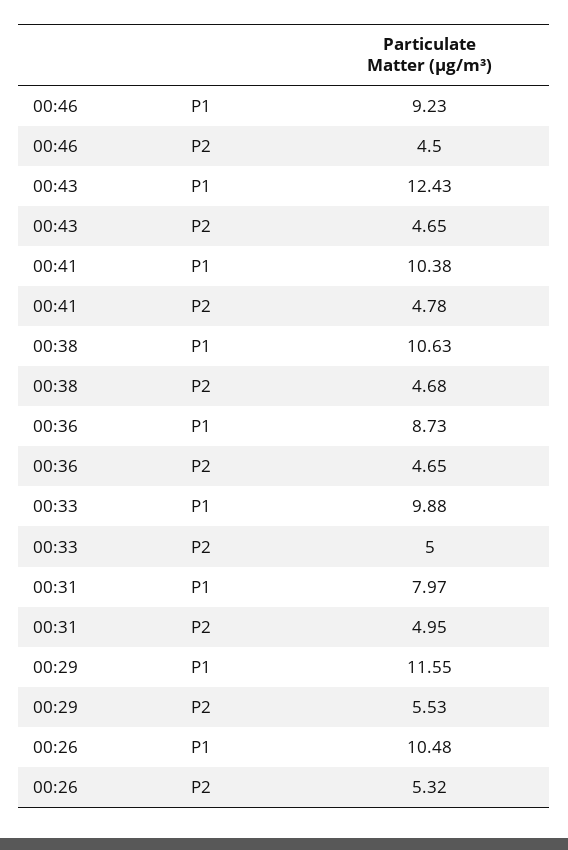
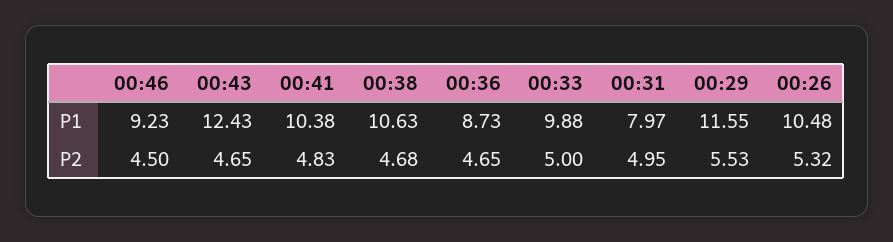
  {
    "00:46": {
      "P1": 9.23,
      "P2": 4.5
    },
    "00:43": {
      "P1": 12.43,
      "P2": 4.65
    },
    "00:41": {
      "P1": 10.38,
-     "P2": 4.78
+     "P2": 4.83
    },
    "00:38": {
      "P1": 10.63,
      "P2": 4.68
    },
    "00:36": {
      "P1": 8.73,
      "P2": 4.65
    },
    "00:33": {
      "P1": 9.88,
      "P2": 5
    },
    "00:31": {
      "P1": 7.97,
      "P2": 4.95
    },
    "00:29": {
      "P1": 11.55,
      "P2": 5.53
    },
    "00:26": {
      "P1": 10.48,
      "P2": 5.32
    }
  }

